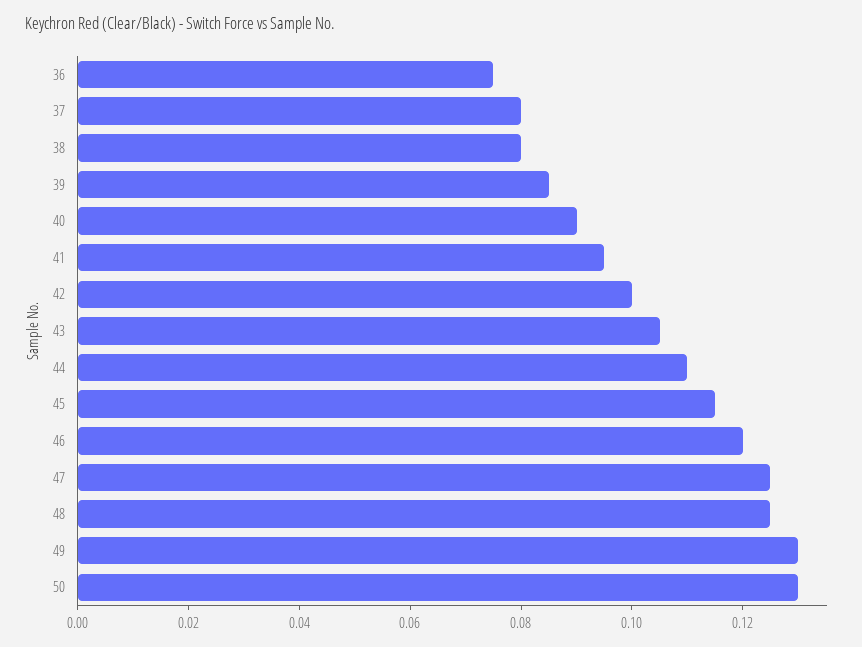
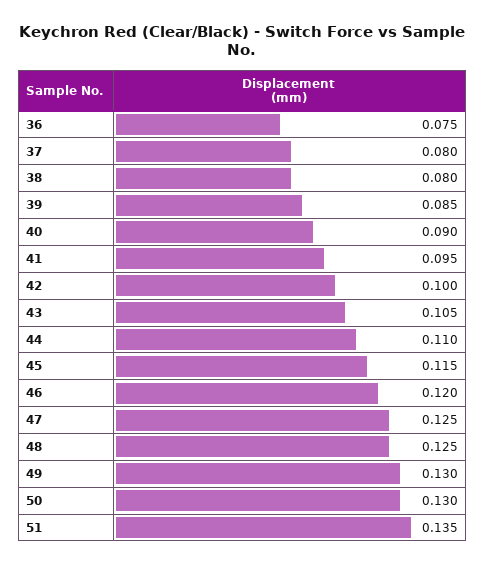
  {
    "36": 0.075,
    "37": 0.08,
    "38": 0.08,
    "39": 0.085,
    "40": 0.09,
    "41": 0.095,
    "42": 0.1,
    "43": 0.105,
    "44": 0.11,
    "45": 0.115,
    "46": 0.12,
    "47": 0.125,
    "48": 0.125,
    "49": 0.13,
-   "50": 0.13
+   "50": 0.13,
+   "51": 0.135
  }

